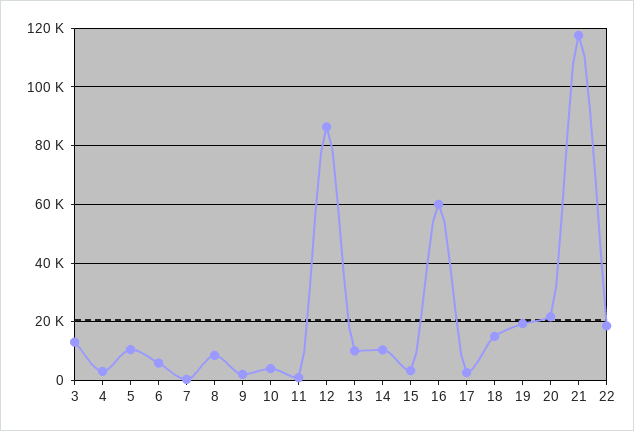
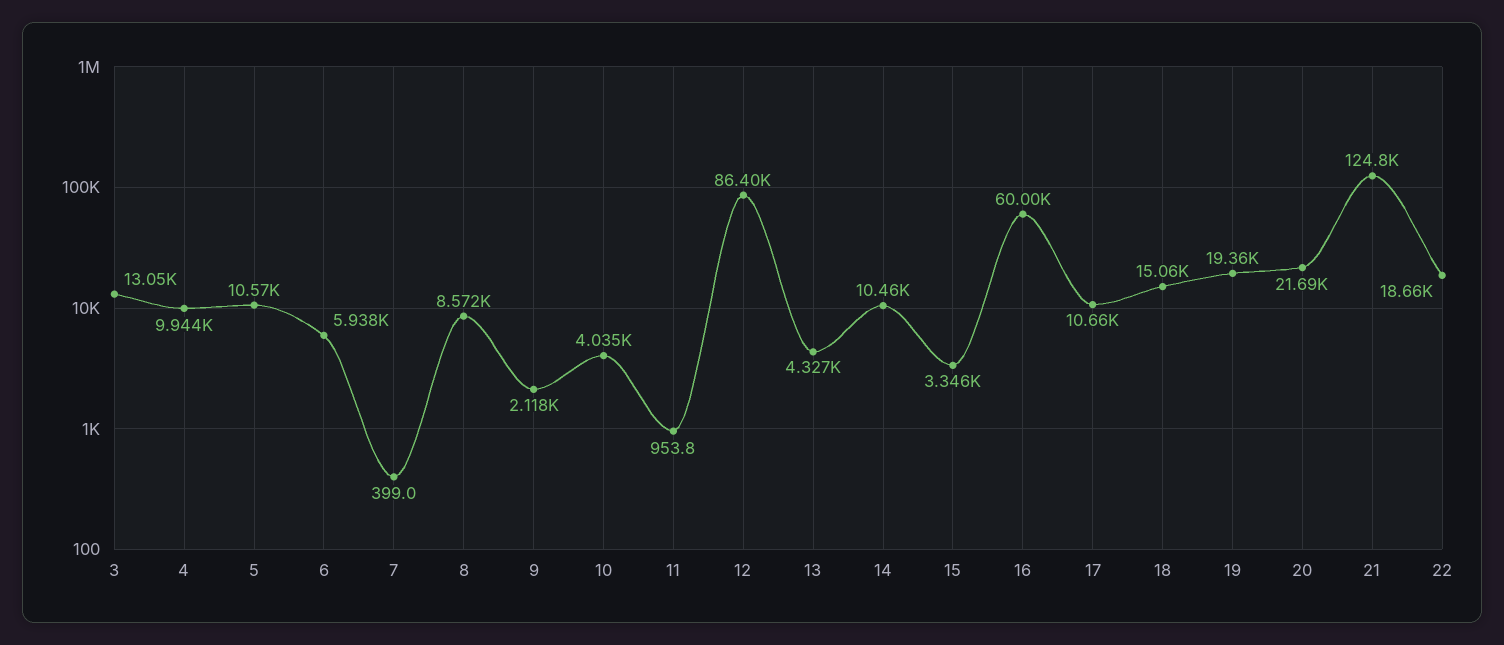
  {
    "3": 13050,
-   "4": 2500,
+   "4": 9944,
    "5": 10570,
    "6": 5938,
    "7": 399,
    "8": 8572,
    "9": 2118,
    "10": 4035,
    "11": 953.8,
    "12": 86400,
-   "13": 10000,
+   "13": 4327,
    "14": 10460,
    "15": 3346,
    "16": 60000,
-   "17": 2500,
+   "17": 10660,
    "18": 15060,
    "19": 19360,
    "20": 21690,
-   "21": 117500,
+   "21": 124800,
    "22": 18660
  }

